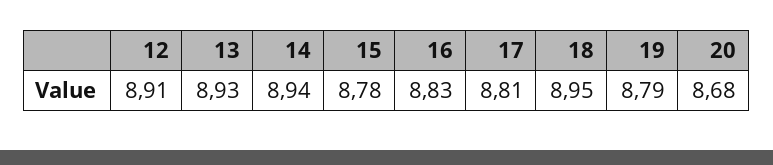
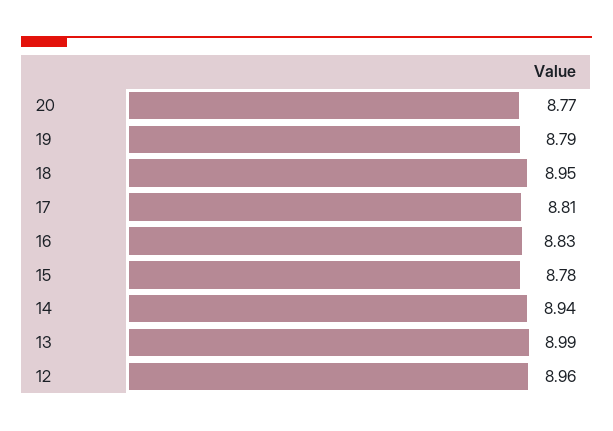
  {
-   "12": 8.91,
+   "12": 8.96,
-   "13": 8.93,
+   "13": 8.99,
    "14": 8.94,
    "15": 8.78,
    "16": 8.83,
    "17": 8.81,
    "18": 8.95,
    "19": 8.79,
-   "20": 8.68
+   "20": 8.77
  }

